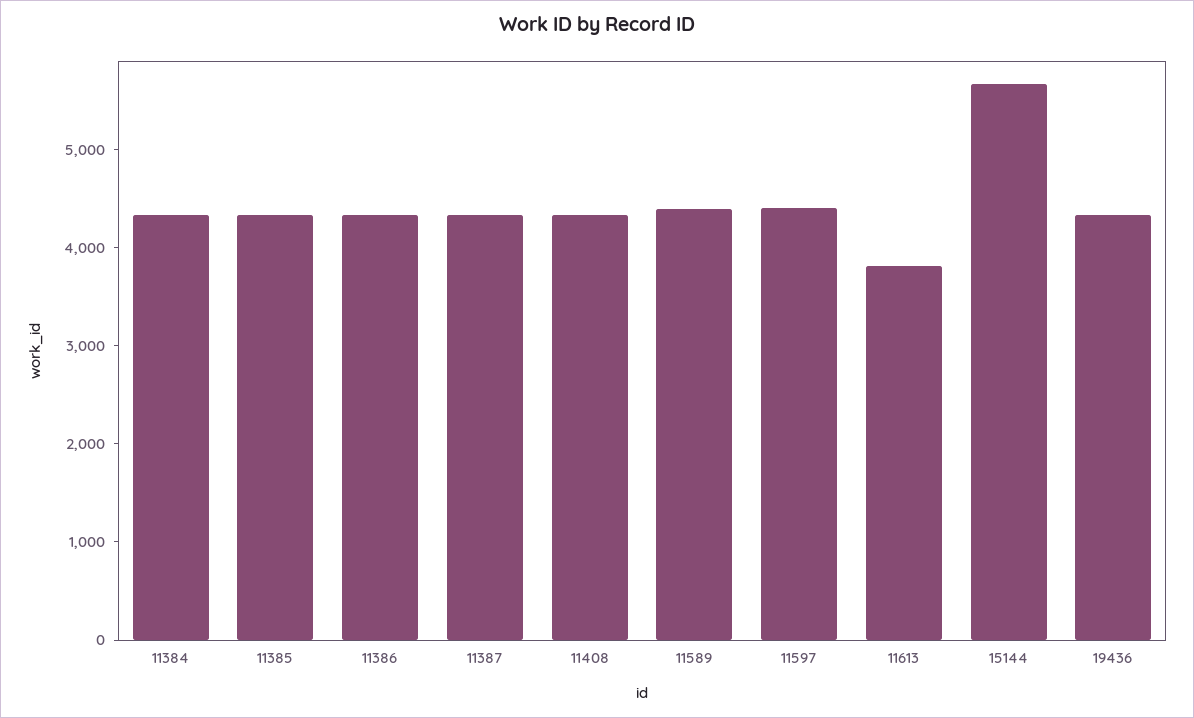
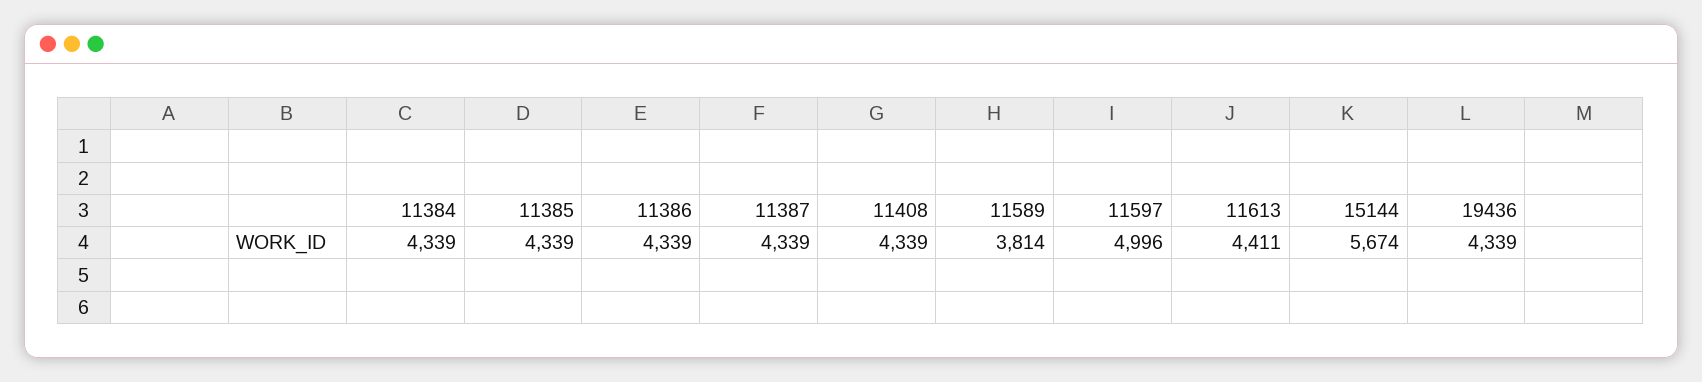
  {
    "11384": 4339,
    "11385": 4339,
    "11386": 4339,
    "11387": 4339,
    "11408": 4339,
-   "11589": 4400,
+   "11589": 3814,
-   "11597": 4400,
+   "11597": 4996,
-   "11613": 3800,
+   "11613": 4411,
    "15144": 5674,
    "19436": 4339
  }

